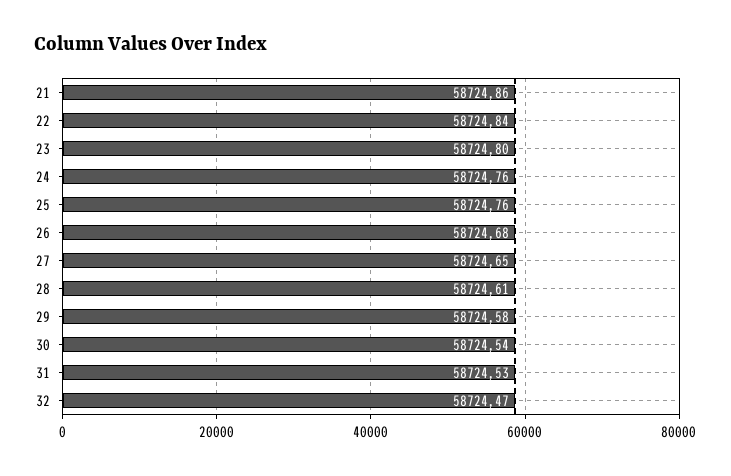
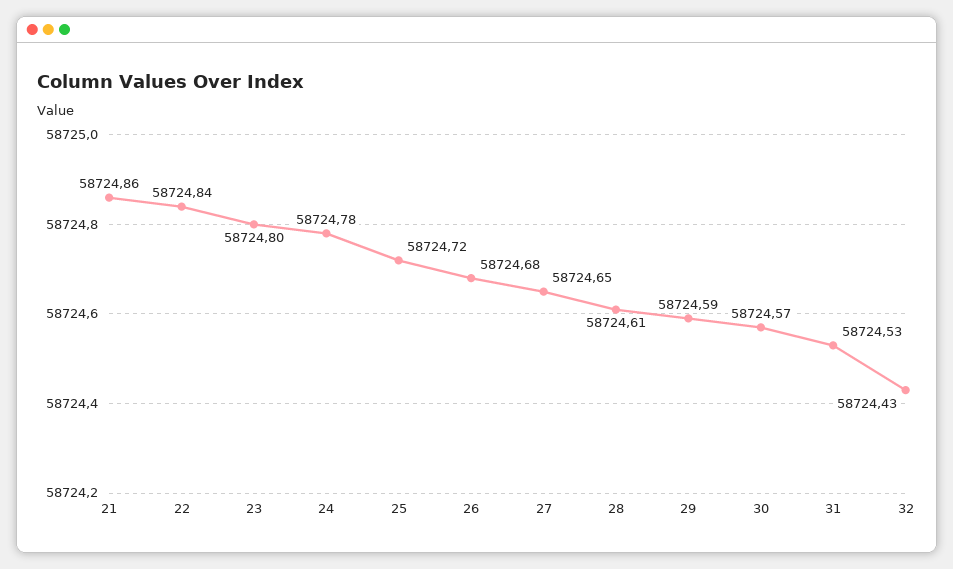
  {
    "21": 58724.86,
    "22": 58724.84,
    "23": 58724.8,
-   "24": 58724.76,
+   "24": 58724.78,
-   "25": 58724.76,
+   "25": 58724.72,
    "26": 58724.68,
    "27": 58724.65,
    "28": 58724.61,
-   "29": 58724.58,
+   "29": 58724.59,
-   "30": 58724.54,
+   "30": 58724.57,
    "31": 58724.53,
-   "32": 58724.47
+   "32": 58724.43
  }

